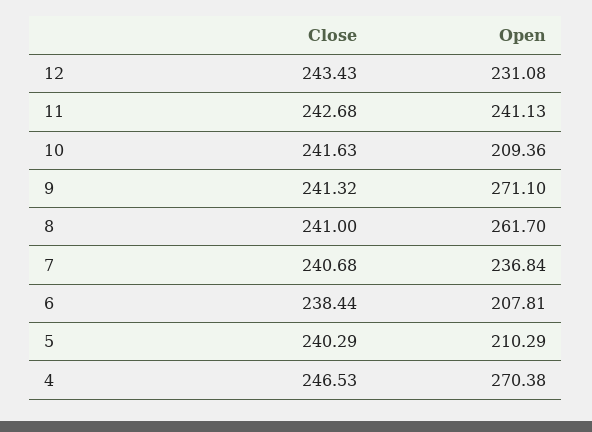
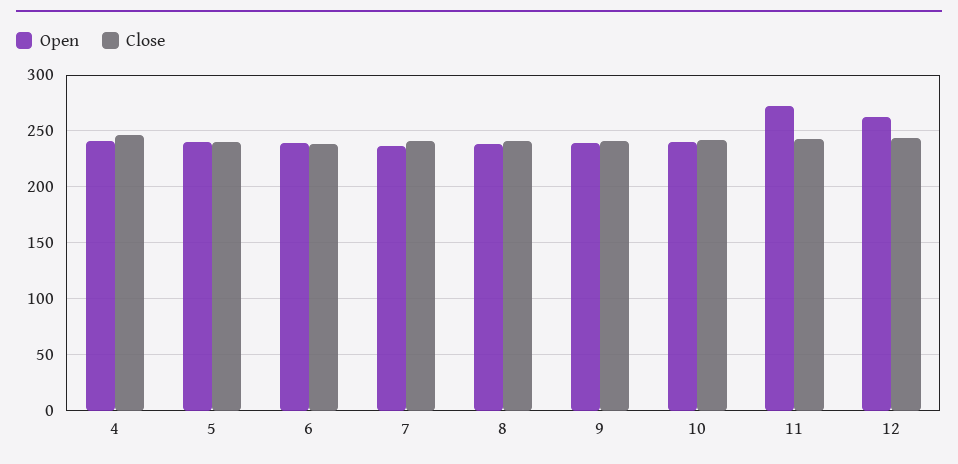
  {
    "Close": {
      "12": 243.43,
      "11": 242.68,
      "10": 241.63,
      "9": 241.32,
      "8": 241,
      "7": 240.68,
      "6": 238.44,
      "5": 240.29,
      "4": 246.53
    },
    "Open": {
-     "12": 231.08,
+     "12": 260,
-     "11": 241.13,
+     "11": 270,
-     "10": 209.36,
+     "10": 240,
-     "9": 271.1,
+     "9": 240,
-     "8": 261.7,
+     "8": 240,
      "7": 236.84,
-     "6": 207.81,
+     "6": 240,
-     "5": 210.29,
+     "5": 240,
-     "4": 270.38
+     "4": 240
    }
  }

